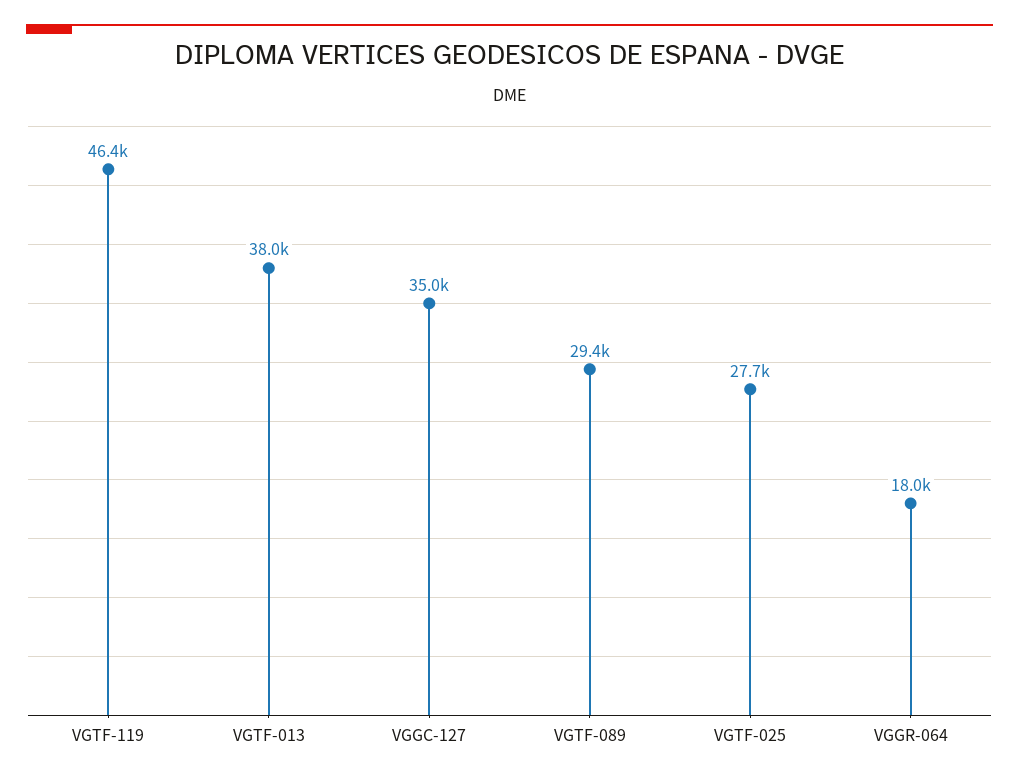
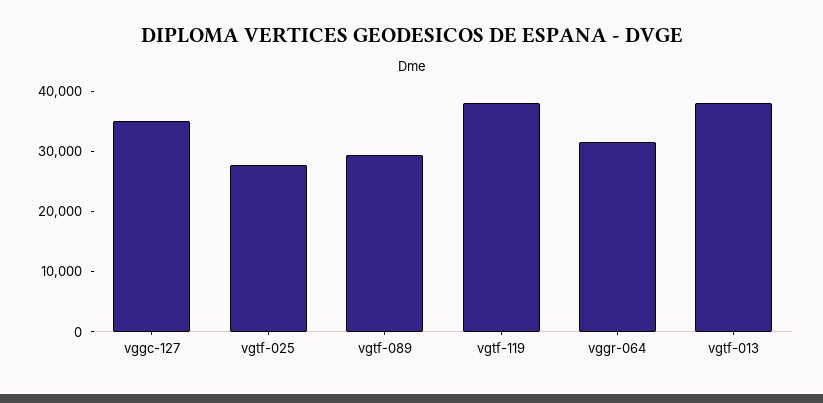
  {
-   "VGTF-119": 46400,
+   "VGTF-119": 38000,
    "VGTF-013": 38000,
    "VGGC-127": 35000,
    "VGTF-089": 29400,
    "VGTF-025": 27700,
-   "VGGR-064": 18000
+   "VGGR-064": 32000
  }

